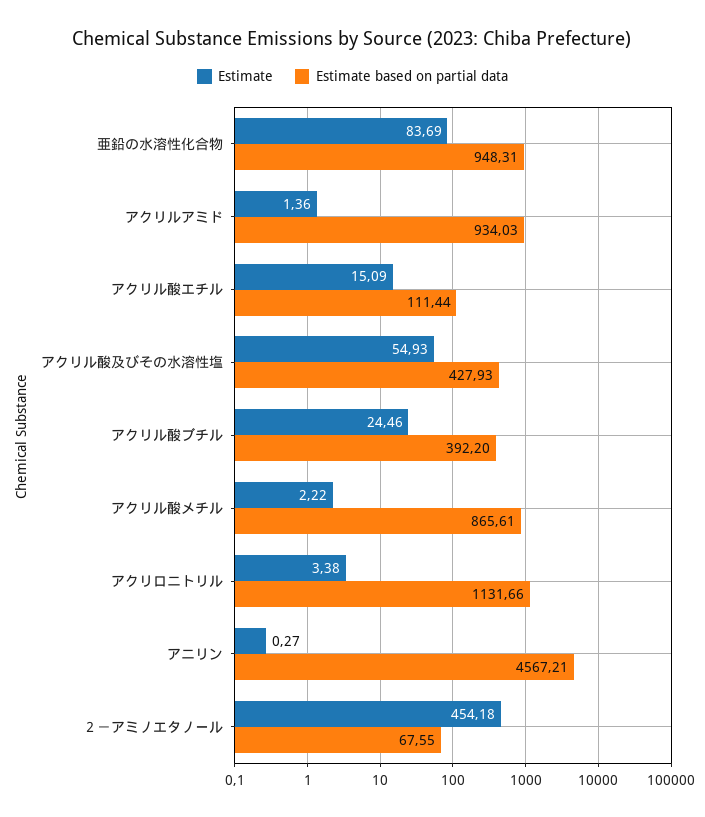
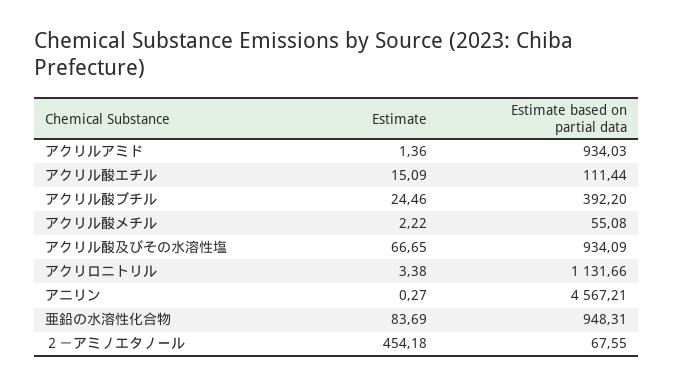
  {
    "Estimate": {
      "亜鉛の水溶性化合物": 83.69,
      "アクリルアミド": 1.36,
      "アクリル酸エチル": 15.09,
-     "アクリル酸及びその水溶性塩": 54.93,
+     "アクリル酸及びその水溶性塩": 66.65,
      "アクリル酸ブチル": 24.46,
      "アクリル酸メチル": 2.22,
      "アクリロニトリル": 3.38,
      "アニリン": 0.27,
      "２－アミノエタノール": 454.18
    },
    "Estimate based on partial data": {
      "亜鉛の水溶性化合物": 948.31,
      "アクリルアミド": 934.03,
      "アクリル酸エチル": 111.44,
-     "アクリル酸及びその水溶性塩": 427.93,
+     "アクリル酸及びその水溶性塩": 934.09,
      "アクリル酸ブチル": 392.2,
-     "アクリル酸メチル": 865.61,
+     "アクリル酸メチル": 55.08,
      "アクリロニトリル": 1131.66,
      "アニリン": 4567.21,
      "２－アミノエタノール": 67.55
    }
  }

